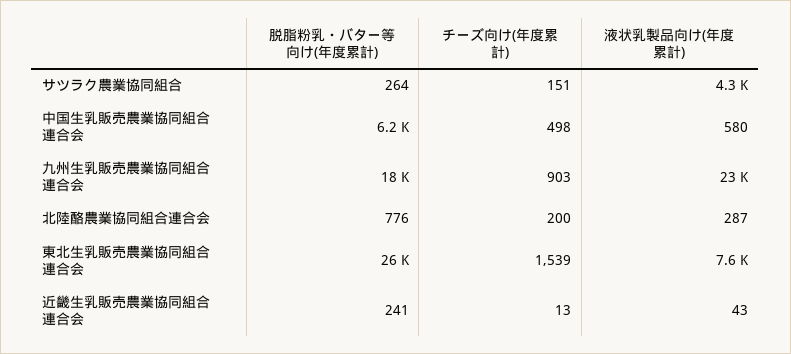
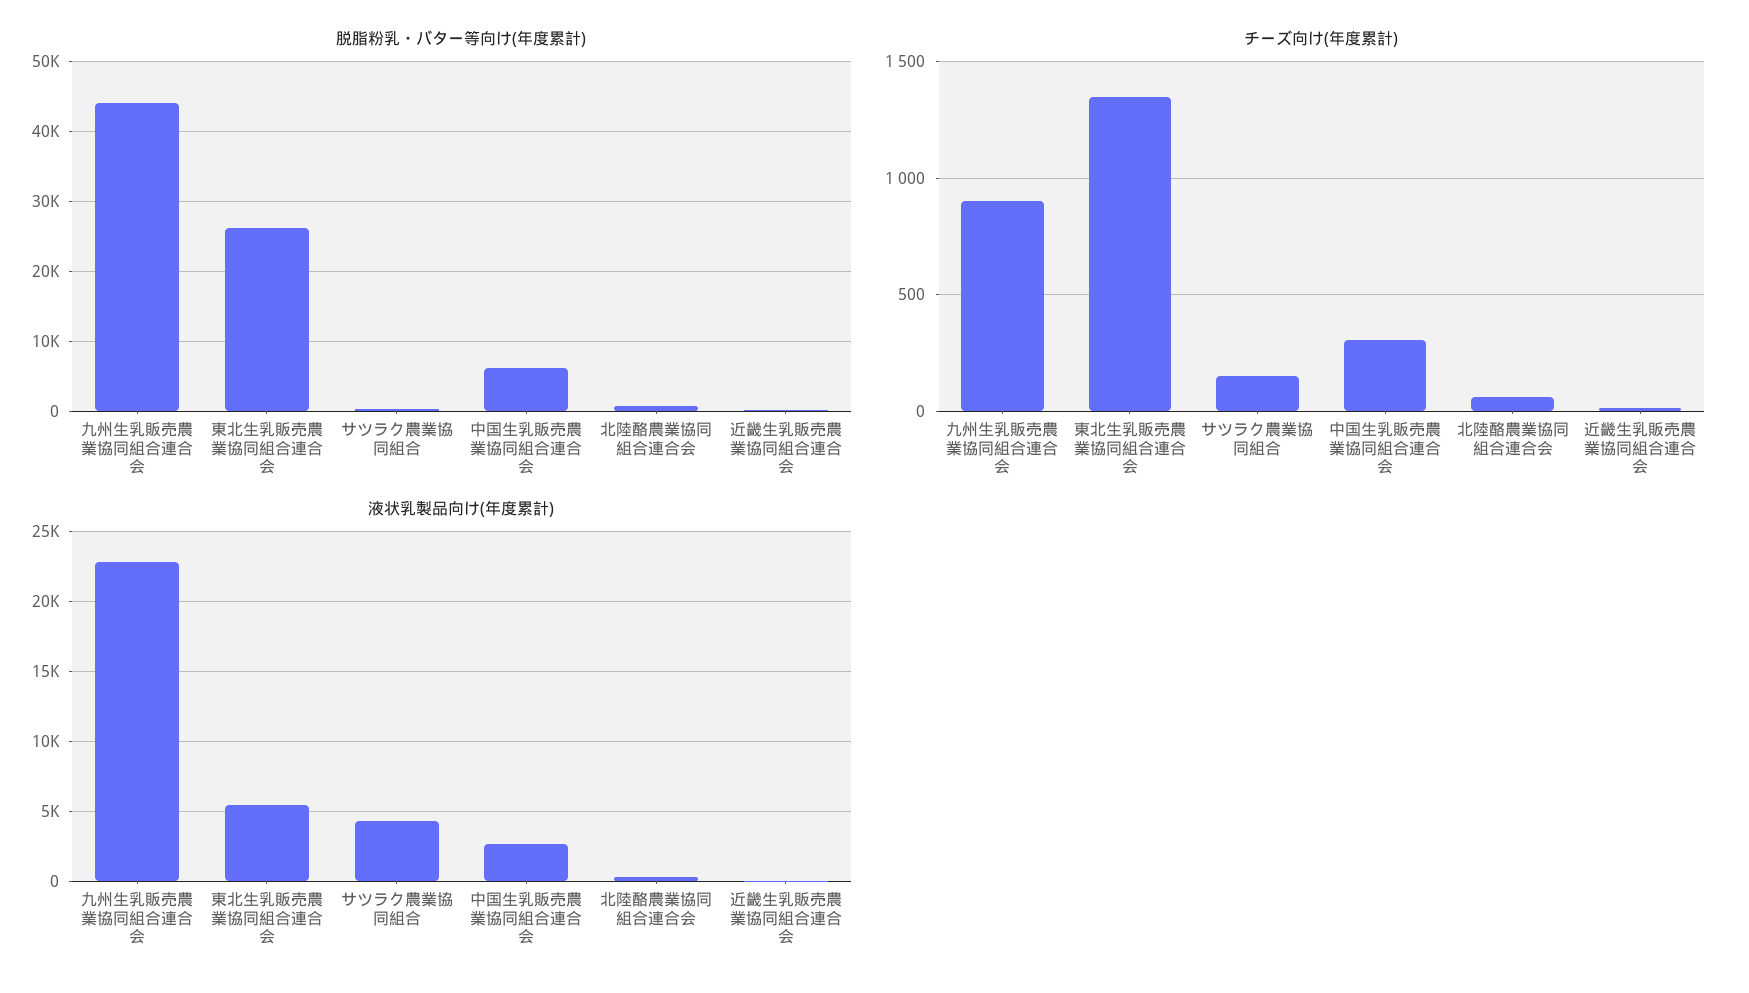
  {
    "脱脂粉乳・バター等向け(年度累計)": {
      "サツラク農業協同組合": 264,
      "中国生乳販売農業協同組合連合会": 6200,
-     "九州生乳販売農業協同組合連合会": 18000,
+     "九州生乳販売農業協同組合連合会": 44000,
      "北陸酪農業協同組合連合会": 776,
      "東北生乳販売農業協同組合連合会": 26000,
      "近畿生乳販売農業協同組合連合会": 241
    },
    "チーズ向け(年度累計)": {
      "サツラク農業協同組合": 151,
-     "中国生乳販売農業協同組合連合会": 498,
+     "中国生乳販売農業協同組合連合会": 300,
      "九州生乳販売農業協同組合連合会": 903,
-     "北陸酪農業協同組合連合会": 200,
+     "北陸酪農業協同組合連合会": 50,
-     "東北生乳販売農業協同組合連合会": 1539,
+     "東北生乳販売農業協同組合連合会": 1350,
      "近畿生乳販売農業協同組合連合会": 13
    },
    "液状乳製品向け(年度累計)": {
      "サツラク農業協同組合": 4300,
-     "中国生乳販売農業協同組合連合会": 580,
+     "中国生乳販売農業協同組合連合会": 2500,
      "九州生乳販売農業協同組合連合会": 23000,
      "北陸酪農業協同組合連合会": 287,
-     "東北生乳販売農業協同組合連合会": 7600,
+     "東北生乳販売農業協同組合連合会": 5500,
      "近畿生乳販売農業協同組合連合会": 43
    }
  }

